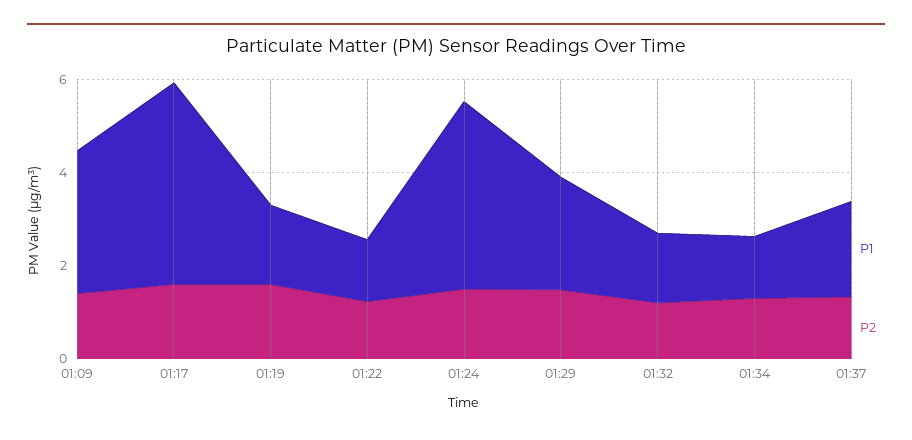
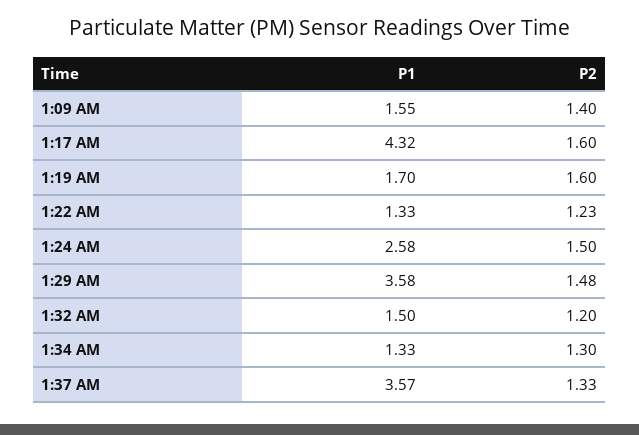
  {
    "P1": {
-     "01:09": 3,
+     "01:09": 1.55,
      "01:17": 4.32,
      "01:19": 1.7,
      "01:22": 1.33,
-     "01:24": 4,
+     "01:24": 2.58,
-     "01:29": 2.5,
+     "01:29": 3.58,
      "01:32": 1.5,
      "01:34": 1.33,
-     "01:37": 2
+     "01:37": 3.57
    },
    "P2": {
      "01:09": 1.4,
      "01:17": 1.6,
      "01:19": 1.6,
      "01:22": 1.23,
      "01:24": 1.5,
      "01:29": 1.48,
      "01:32": 1.2,
      "01:34": 1.3,
      "01:37": 1.33
    }
  }

